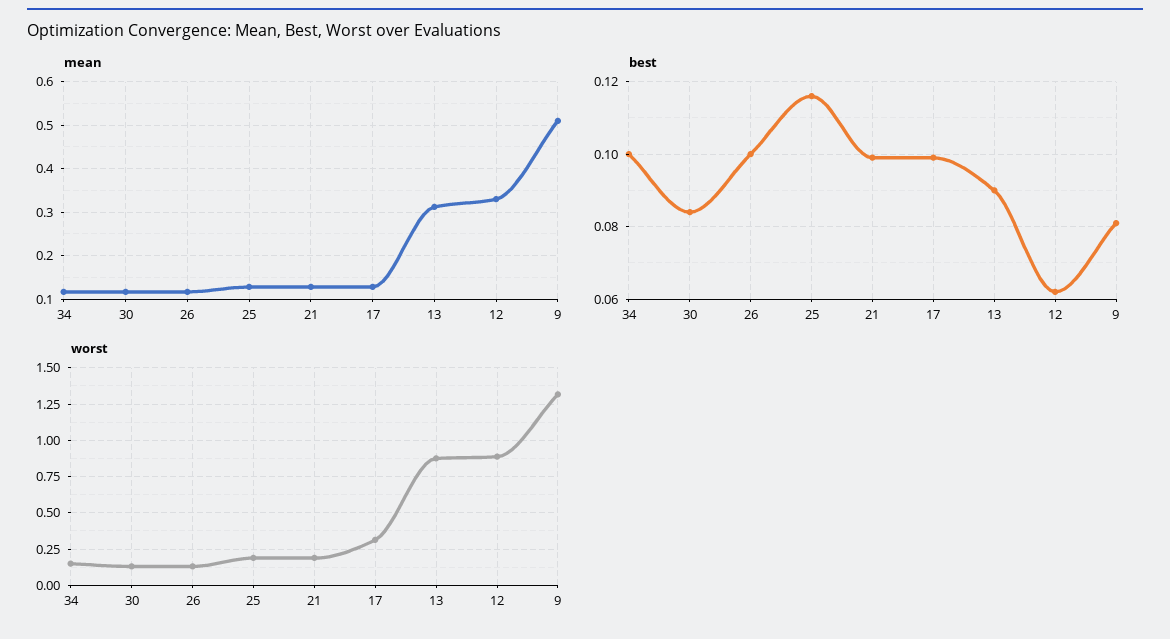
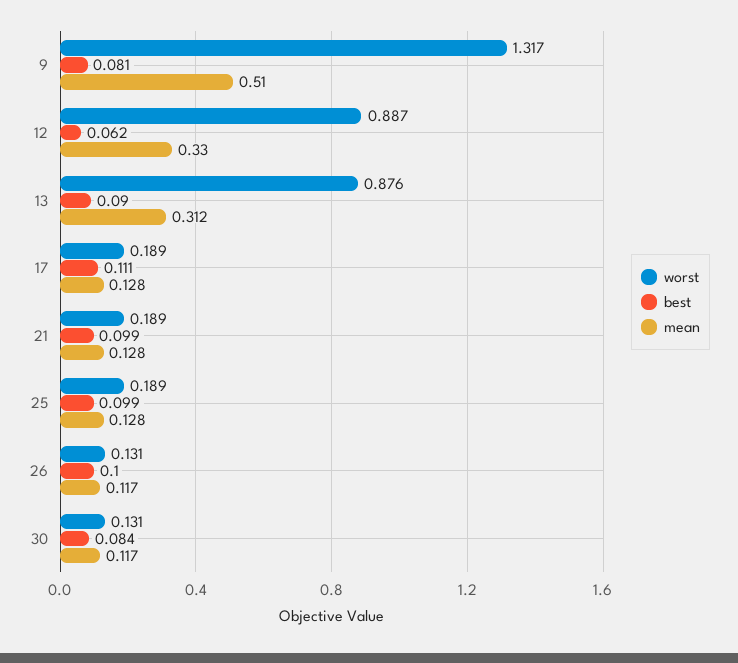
  {
    "mean": {
-     "34": 0.12,
      "30": 0.117,
      "26": 0.117,
      "25": 0.128,
      "21": 0.128,
      "17": 0.128,
      "13": 0.312,
      "12": 0.33,
      "9": 0.51
    },
    "best": {
-     "34": 0.1,
      "30": 0.084,
      "26": 0.1,
-     "25": 0.115,
+     "25": 0.099,
      "21": 0.099,
-     "17": 0.1,
+     "17": 0.111,
      "13": 0.09,
      "12": 0.062,
      "9": 0.081
    },
    "worst": {
-     "34": 0.15,
      "30": 0.131,
      "26": 0.131,
      "25": 0.189,
      "21": 0.189,
-     "17": 0.3,
+     "17": 0.189,
      "13": 0.876,
      "12": 0.887,
      "9": 1.317
    }
  }

